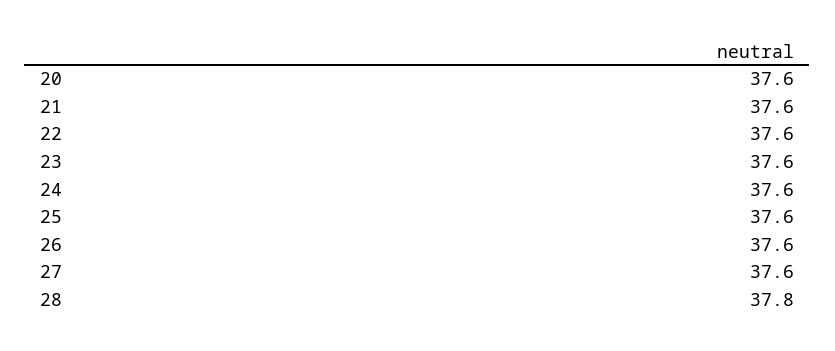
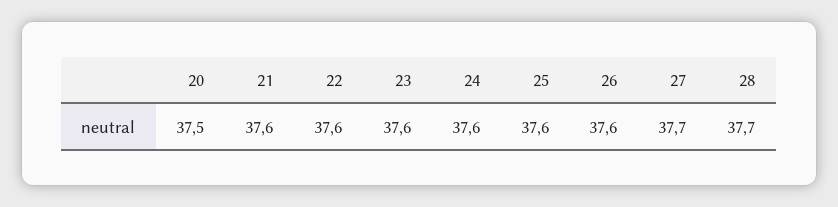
  {
-   "20": 37.6,
+   "20": 37.5,
    "21": 37.6,
    "22": 37.6,
    "23": 37.6,
    "24": 37.6,
    "25": 37.6,
    "26": 37.6,
-   "27": 37.6,
+   "27": 37.7,
-   "28": 37.8
+   "28": 37.7
  }

